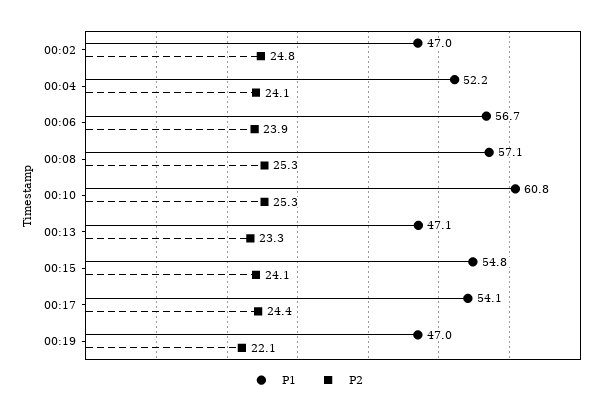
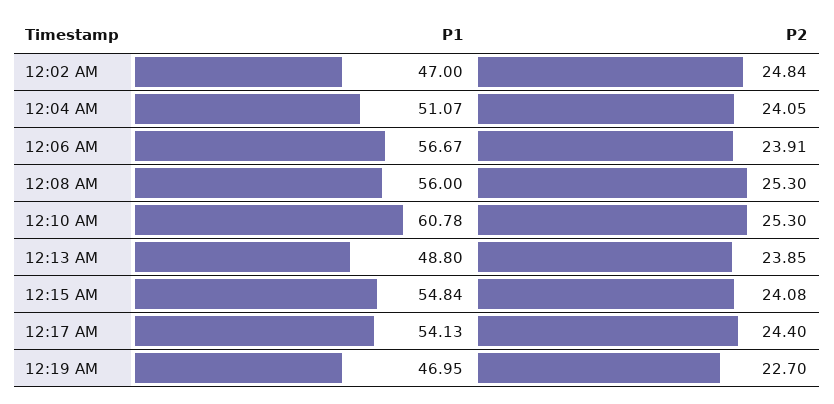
  {
    "P1": {
      "00:02": 47,
-     "00:04": 52.2,
+     "00:04": 51.07,
      "00:06": 56.67,
-     "00:08": 57.1,
+     "00:08": 56,
      "00:10": 60.78,
-     "00:13": 47.1,
+     "00:13": 48.8,
      "00:15": 54.84,
      "00:17": 54.13,
      "00:19": 46.95
    },
    "P2": {
      "00:02": 24.84,
      "00:04": 24.05,
      "00:06": 23.91,
      "00:08": 25.3,
      "00:10": 25.3,
-     "00:13": 23.3,
+     "00:13": 23.85,
      "00:15": 24.08,
      "00:17": 24.4,
-     "00:19": 22.1
+     "00:19": 22.7
    }
  }

